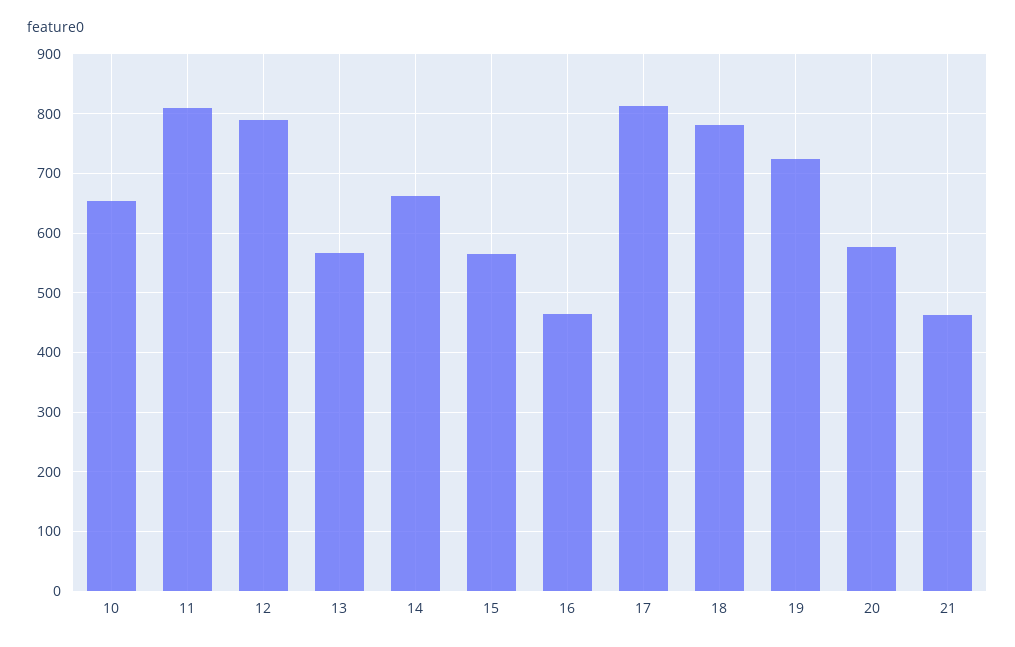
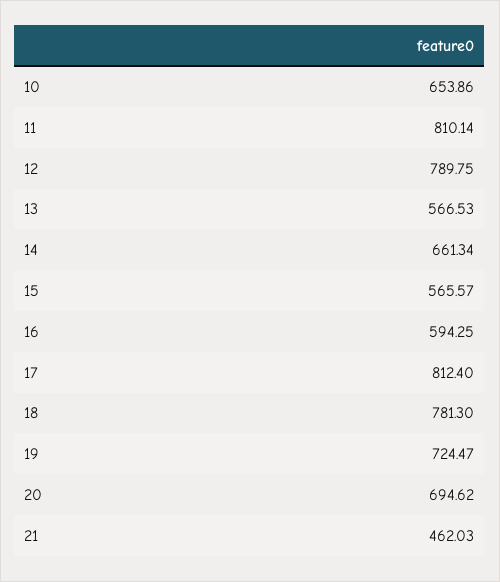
  {
    "10": 653.86,
    "11": 810.14,
    "12": 789.75,
    "13": 566.53,
    "14": 661.34,
    "15": 565.57,
-   "16": 460,
+   "16": 594.25,
    "17": 812.4,
    "18": 781.3,
    "19": 724.47,
-   "20": 580,
+   "20": 694.62,
    "21": 462.03
  }

